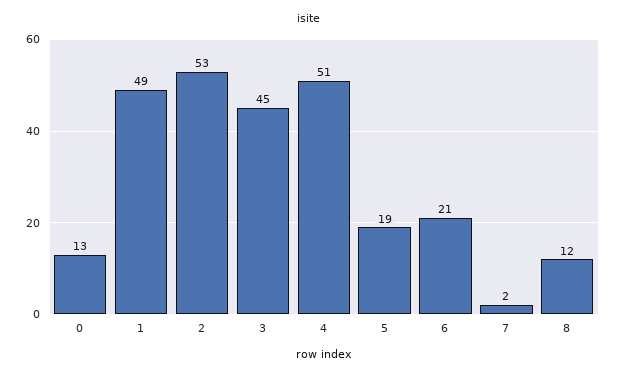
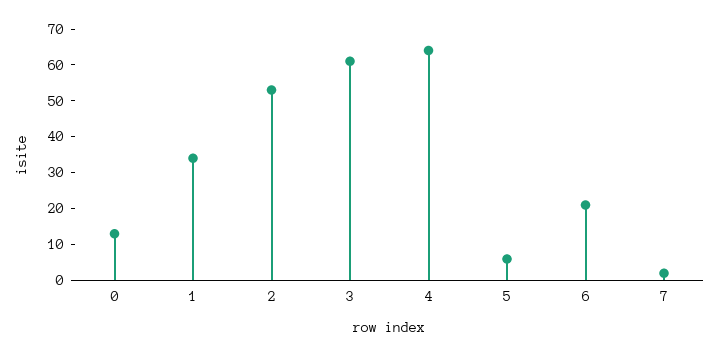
  {
    "0": 13,
-   "1": 49,
+   "1": 35,
    "2": 53,
-   "3": 45,
+   "3": 60,
-   "4": 51,
+   "4": 65,
-   "5": 19,
+   "5": 5,
    "6": 21,
-   "7": 2,
+   "7": 2
-   "8": 12
  }

